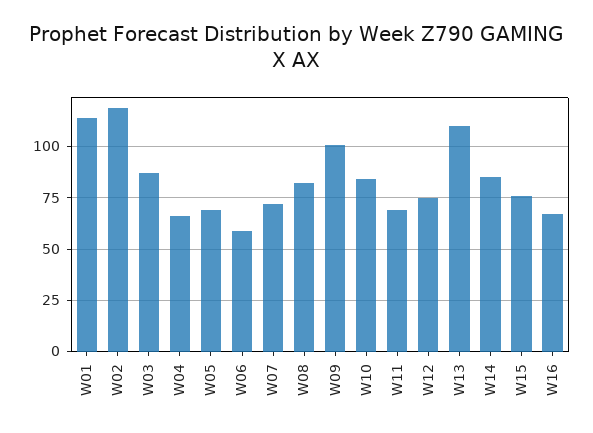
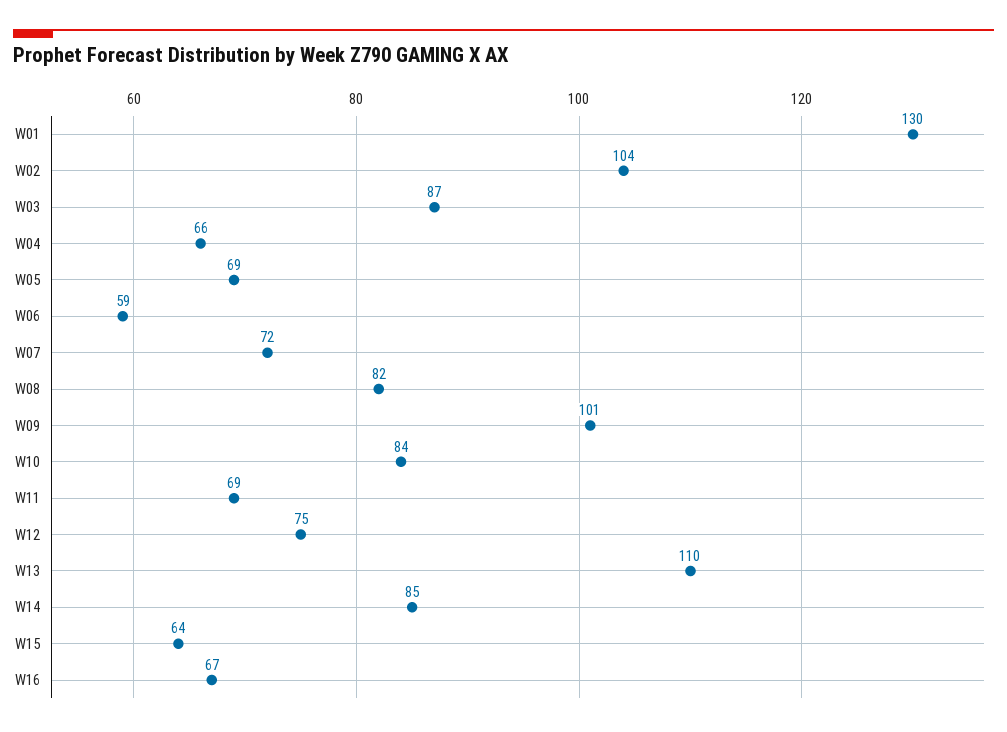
  {
-   "W01": 115,
+   "W01": 130,
-   "W02": 120,
+   "W02": 104,
    "W03": 87,
    "W04": 66,
    "W05": 69,
    "W06": 59,
    "W07": 72,
    "W08": 82,
    "W09": 101,
    "W10": 84,
    "W11": 69,
    "W12": 75,
    "W13": 110,
    "W14": 85,
-   "W15": 75,
+   "W15": 64,
    "W16": 67
  }

